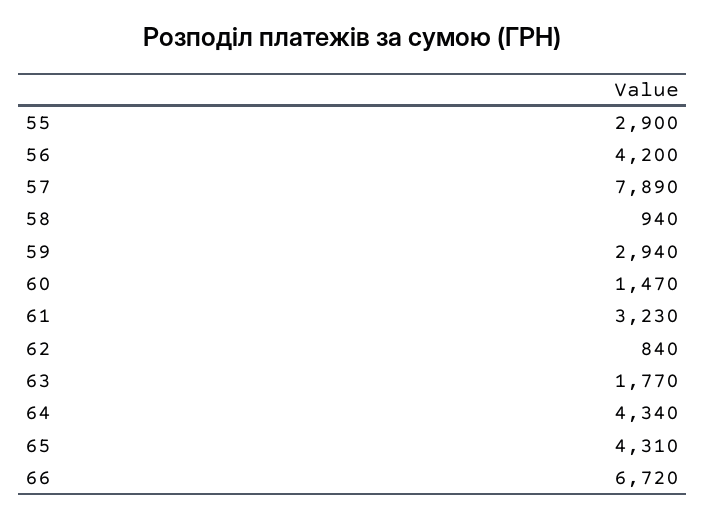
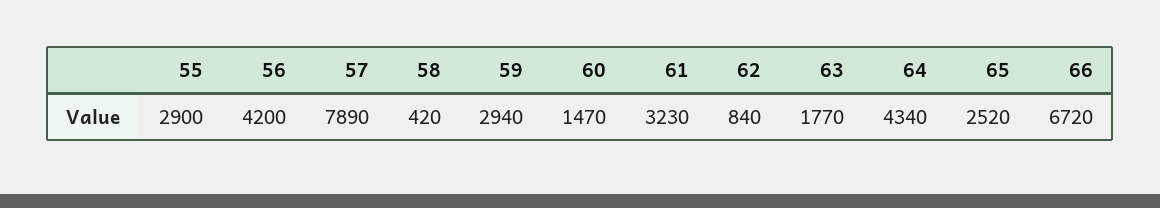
  {
    "55": 2900,
    "56": 4200,
    "57": 7890,
-   "58": 940,
+   "58": 420,
    "59": 2940,
    "60": 1470,
    "61": 3230,
    "62": 840,
    "63": 1770,
    "64": 4340,
-   "65": 4310,
+   "65": 2520,
    "66": 6720
  }

